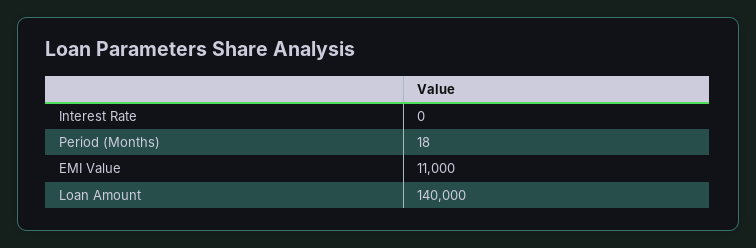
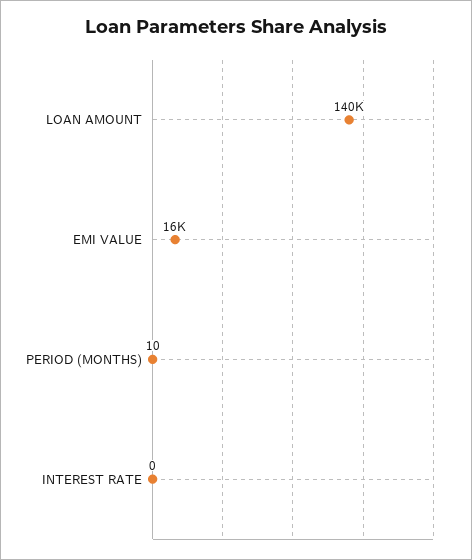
  {
    "Interest Rate": 0,
-   "Period (Months)": 18,
+   "Period (Months)": 10,
-   "EMI Value": 11000,
+   "EMI Value": 16000,
    "Loan Amount": 140000
  }

